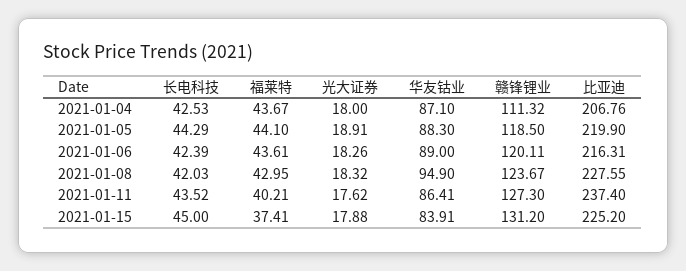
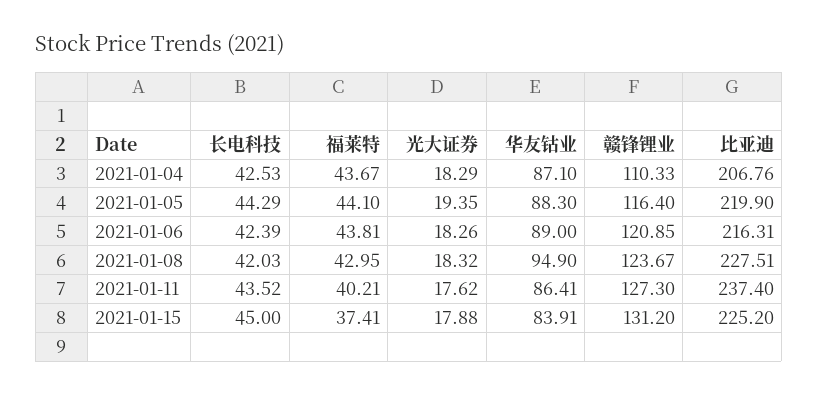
  {
    "长电科技": {
      "2021-01-04": 42.53,
      "2021-01-05": 44.29,
      "2021-01-06": 42.39,
      "2021-01-08": 42.03,
      "2021-01-11": 43.52,
      "2021-01-15": 45
    },
    "福莱特": {
      "2021-01-04": 43.67,
      "2021-01-05": 44.1,
-     "2021-01-06": 43.61,
+     "2021-01-06": 43.81,
      "2021-01-08": 42.95,
      "2021-01-11": 40.21,
      "2021-01-15": 37.41
    },
    "光大证券": {
-     "2021-01-04": 18,
+     "2021-01-04": 18.29,
-     "2021-01-05": 18.91,
+     "2021-01-05": 19.35,
      "2021-01-06": 18.26,
      "2021-01-08": 18.32,
      "2021-01-11": 17.62,
      "2021-01-15": 17.88
    },
    "华友钴业": {
      "2021-01-04": 87.1,
      "2021-01-05": 88.3,
      "2021-01-06": 89,
      "2021-01-08": 94.9,
      "2021-01-11": 86.41,
      "2021-01-15": 83.91
    },
    "赣锋锂业": {
-     "2021-01-04": 111.32,
+     "2021-01-04": 110.33,
-     "2021-01-05": 118.5,
+     "2021-01-05": 116.4,
-     "2021-01-06": 120.11,
+     "2021-01-06": 120.85,
      "2021-01-08": 123.67,
      "2021-01-11": 127.3,
      "2021-01-15": 131.2
    },
    "比亚迪": {
      "2021-01-04": 206.76,
      "2021-01-05": 219.9,
      "2021-01-06": 216.31,
-     "2021-01-08": 227.55,
+     "2021-01-08": 227.51,
      "2021-01-11": 237.4,
      "2021-01-15": 225.2
    }
  }

